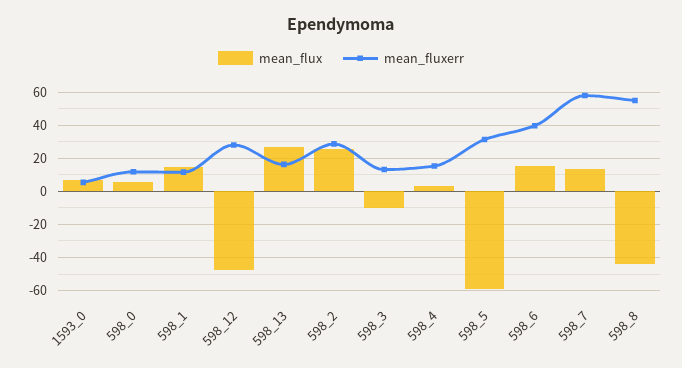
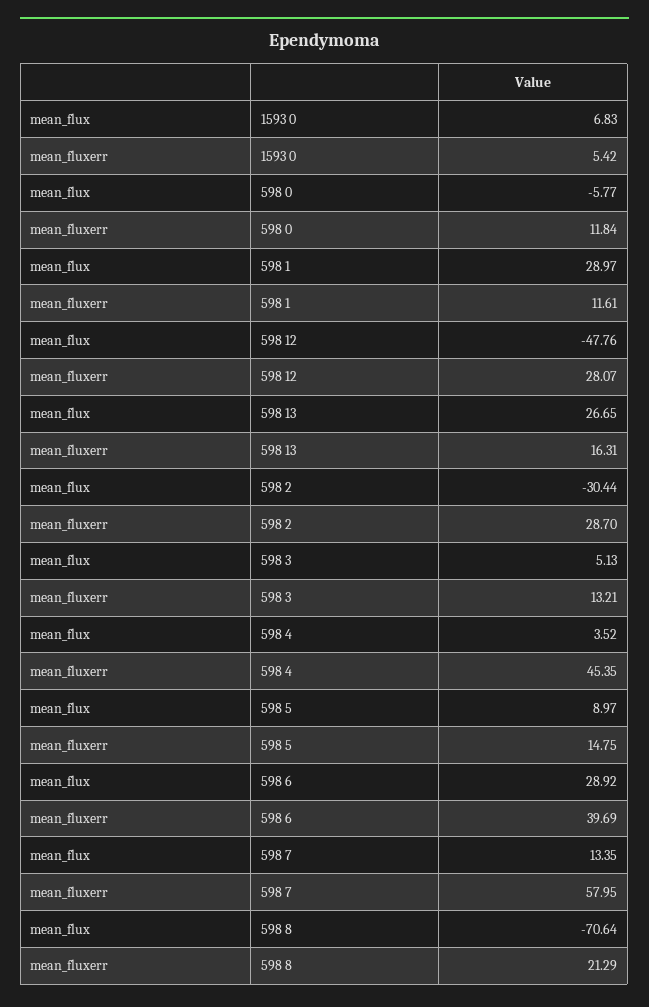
  {
    "mean_flux": {
      "1593_0": 6.83,
-     "598_0": 5,
+     "598_0": -5.77,
-     "598_1": 15,
+     "598_1": 28.97,
      "598_12": -47.76,
      "598_13": 26.65,
-     "598_2": 25,
+     "598_2": -30.44,
-     "598_3": -10,
+     "598_3": 5.13,
      "598_4": 3.52,
-     "598_5": -60,
+     "598_5": 8.97,
-     "598_6": 15,
+     "598_6": 28.92,
      "598_7": 13.35,
-     "598_8": -45
+     "598_8": -70.64
    },
    "mean_fluxerr": {
      "1593_0": 5.42,
      "598_0": 11.84,
      "598_1": 11.61,
      "598_12": 28.07,
      "598_13": 16.31,
      "598_2": 28.7,
      "598_3": 13.21,
-     "598_4": 15,
+     "598_4": 45.35,
-     "598_5": 30,
+     "598_5": 14.75,
      "598_6": 39.69,
      "598_7": 57.95,
-     "598_8": 55
+     "598_8": 21.29
    }
  }

